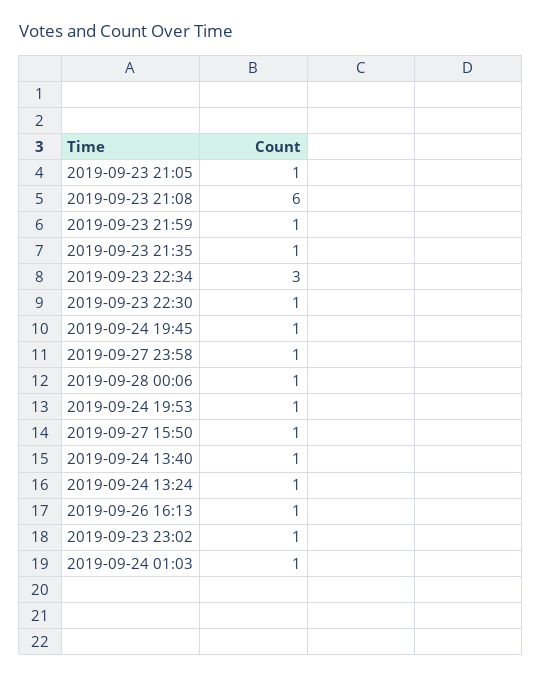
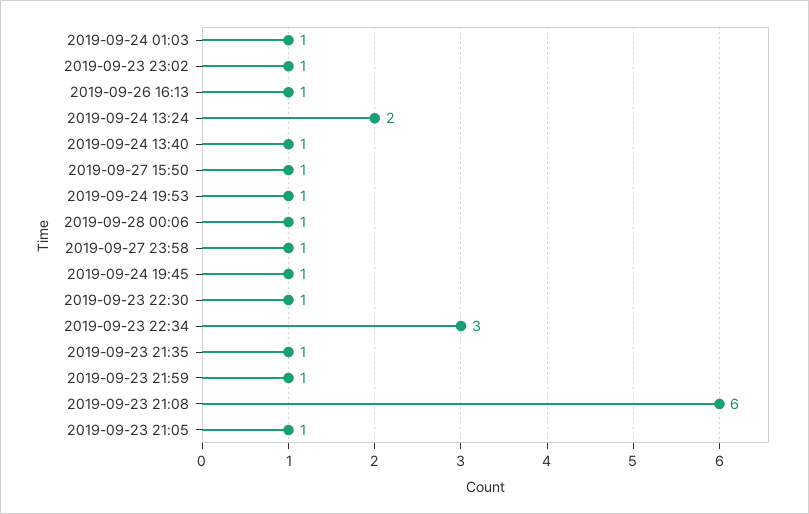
  {
    "2019-09-23 21:05": 1,
    "2019-09-23 21:08": 6,
    "2019-09-23 21:59": 1,
    "2019-09-23 21:35": 1,
    "2019-09-23 22:34": 3,
    "2019-09-23 22:30": 1,
    "2019-09-24 19:45": 1,
    "2019-09-27 23:58": 1,
    "2019-09-28 00:06": 1,
    "2019-09-24 19:53": 1,
    "2019-09-27 15:50": 1,
    "2019-09-24 13:40": 1,
-   "2019-09-24 13:24": 1,
+   "2019-09-24 13:24": 2,
    "2019-09-26 16:13": 1,
    "2019-09-23 23:02": 1,
    "2019-09-24 01:03": 1
  }

